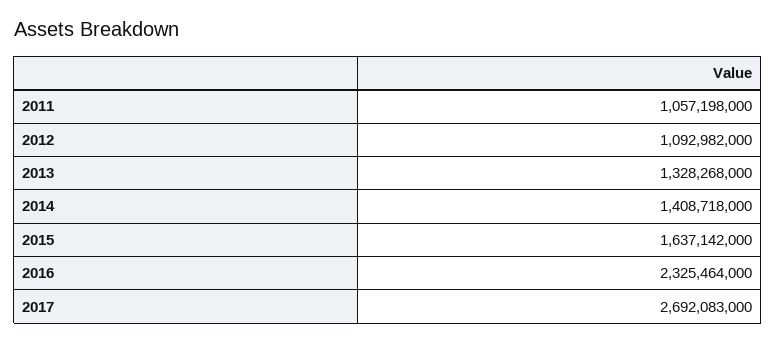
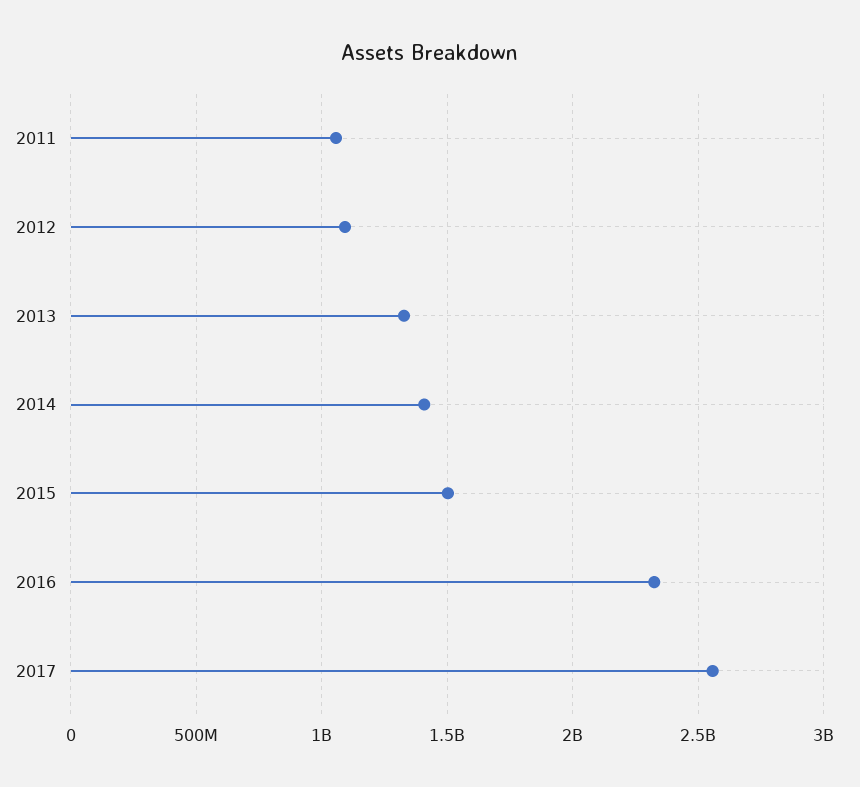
  {
    "2011": 1057198000,
    "2012": 1092982000,
    "2013": 1328268000,
    "2014": 1408718000,
-   "2015": 1637142000,
+   "2015": 1500000000,
    "2016": 2325464000,
-   "2017": 2692083000
+   "2017": 2550000000
  }

